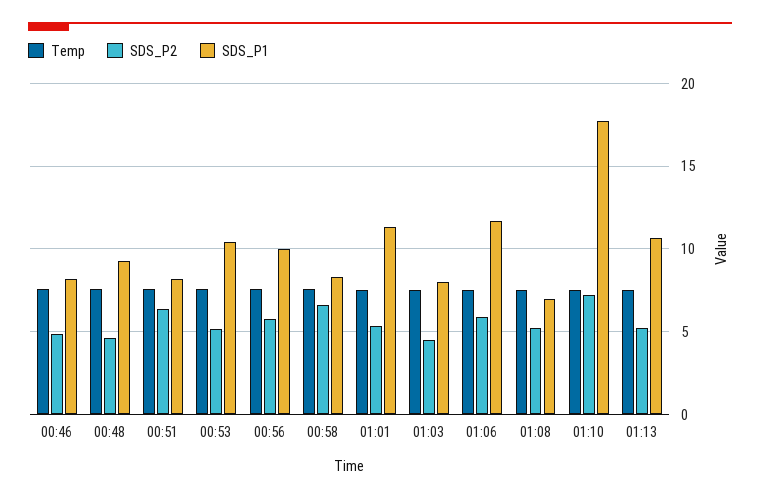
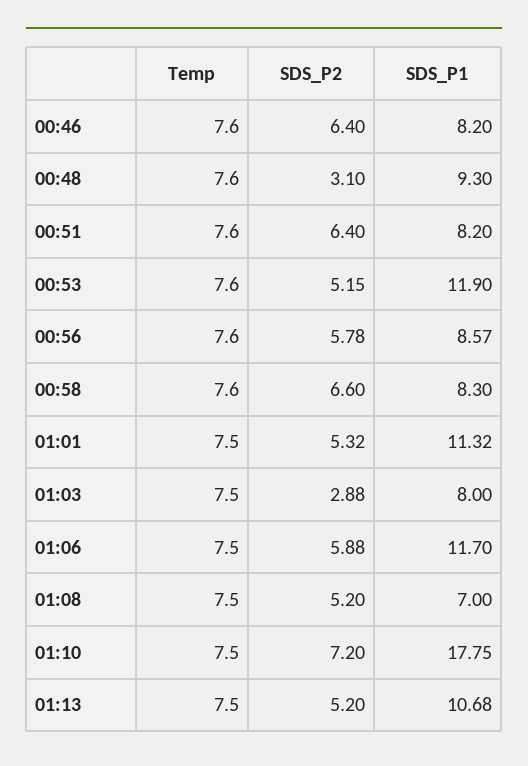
  {
    "Temp": {
      "00:46": 7.6,
      "00:48": 7.6,
      "00:51": 7.6,
      "00:53": 7.6,
      "00:56": 7.6,
      "00:58": 7.6,
      "01:01": 7.5,
      "01:03": 7.5,
      "01:06": 7.5,
      "01:08": 7.5,
      "01:10": 7.5,
      "01:13": 7.5
    },
    "SDS_P2": {
-     "00:46": 5,
+     "00:46": 6.4,
-     "00:48": 4.5,
+     "00:48": 3.1,
      "00:51": 6.4,
      "00:53": 5.15,
      "00:56": 5.78,
      "00:58": 6.6,
      "01:01": 5.32,
-     "01:03": 4.5,
+     "01:03": 2.88,
      "01:06": 5.88,
      "01:08": 5.2,
      "01:10": 7.2,
      "01:13": 5.2
    },
    "SDS_P1": {
      "00:46": 8.2,
      "00:48": 9.3,
      "00:51": 8.2,
-     "00:53": 10.5,
+     "00:53": 11.9,
-     "00:56": 10,
+     "00:56": 8.57,
      "00:58": 8.3,
      "01:01": 11.32,
      "01:03": 8,
      "01:06": 11.7,
      "01:08": 7,
      "01:10": 17.75,
      "01:13": 10.68
    }
  }

